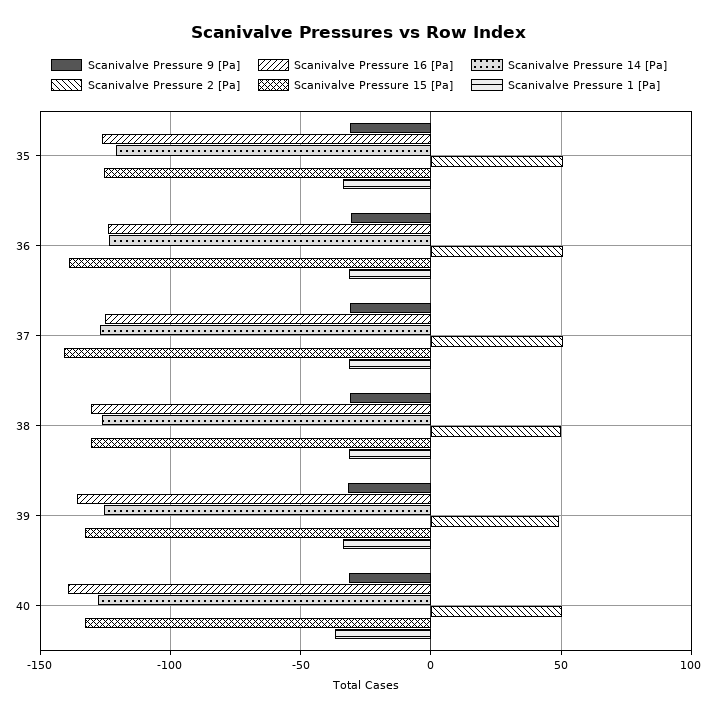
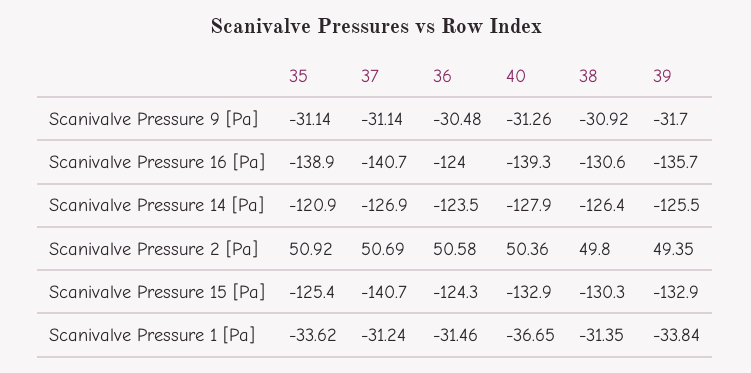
  {
    "Scanivalve Pressure 9 [Pa]": {
      "35": -31.14,
      "36": -30.48,
      "37": -31.14,
      "38": -30.92,
      "39": -31.7,
      "40": -31.26
    },
    "Scanivalve Pressure 16 [Pa]": {
-     "35": -125,
+     "35": -138.9,
      "36": -124,
-     "37": -125,
+     "37": -140.7,
      "38": -130.6,
      "39": -135.7,
      "40": -139.3
    },
    "Scanivalve Pressure 14 [Pa]": {
      "35": -120.9,
      "36": -123.5,
      "37": -126.9,
      "38": -126.4,
      "39": -125.5,
      "40": -127.9
    },
    "Scanivalve Pressure 2 [Pa]": {
      "35": 50.92,
      "36": 50.58,
      "37": 50.69,
      "38": 49.8,
      "39": 49.35,
      "40": 50.36
    },
    "Scanivalve Pressure 15 [Pa]": {
      "35": -125.4,
-     "36": -140,
+     "36": -124.3,
      "37": -140.7,
      "38": -130.3,
      "39": -132.9,
      "40": -132.9
    },
    "Scanivalve Pressure 1 [Pa]": {
      "35": -33.62,
      "36": -31.46,
      "37": -31.24,
      "38": -31.35,
      "39": -33.84,
      "40": -36.65
    }
  }

